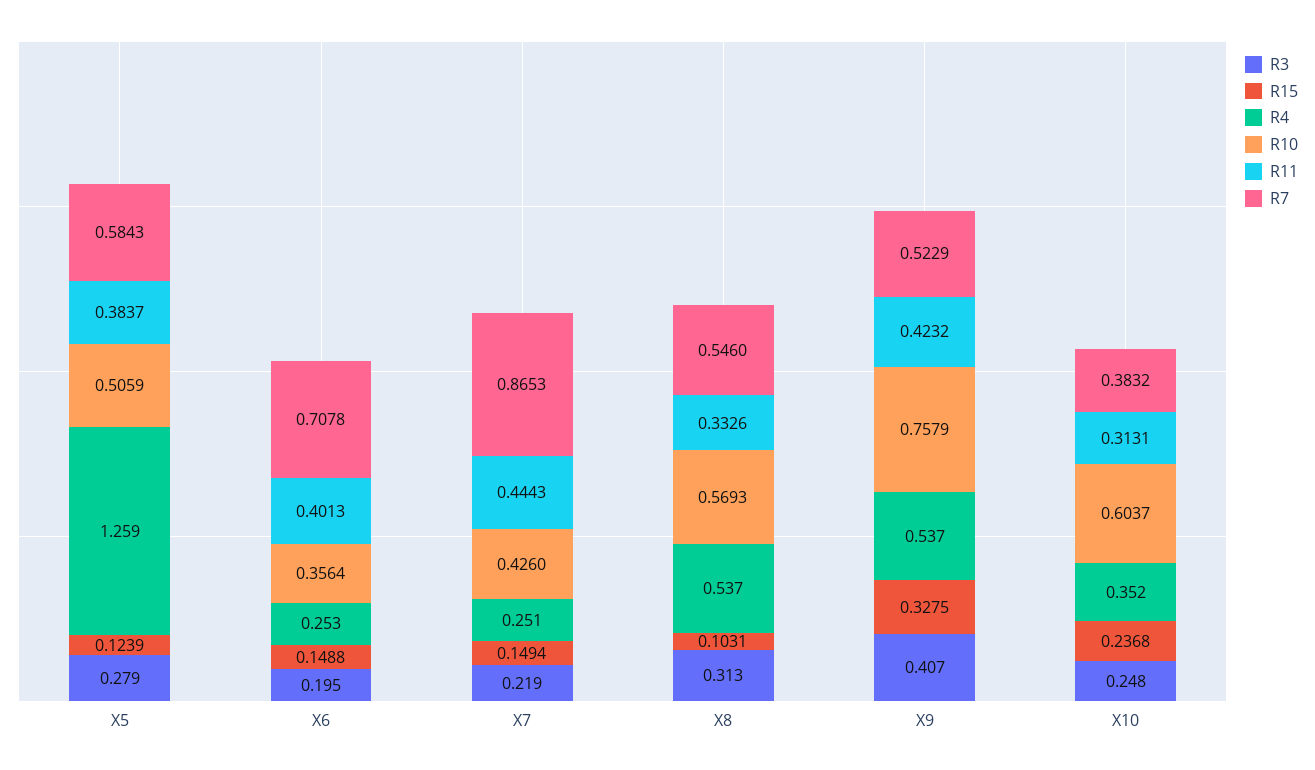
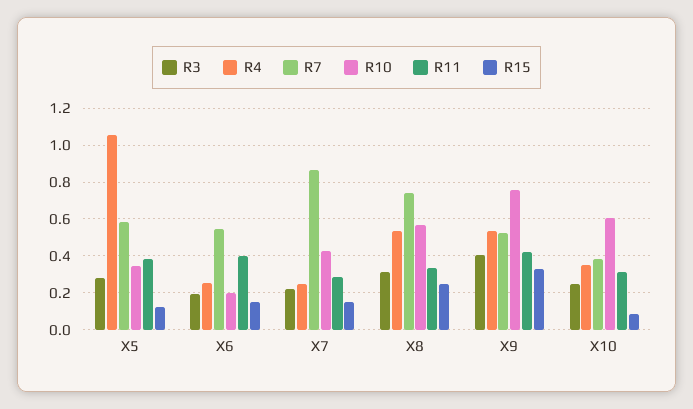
  {
    "R3": {
      "X5": 0.279,
      "X6": 0.195,
      "X7": 0.219,
      "X8": 0.313,
      "X9": 0.407,
      "X10": 0.248
    },
    "R15": {
      "X5": 0.1239,
      "X6": 0.1488,
      "X7": 0.1494,
-     "X8": 0.1031,
+     "X8": 0.25,
      "X9": 0.3275,
-     "X10": 0.2368
+     "X10": 0.1
    },
    "R4": {
-     "X5": 1.259,
+     "X5": 1.05,
      "X6": 0.253,
      "X7": 0.251,
      "X8": 0.537,
      "X9": 0.537,
      "X10": 0.352
    },
    "R10": {
-     "X5": 0.5059,
+     "X5": 0.35,
-     "X6": 0.3564,
+     "X6": 0.2,
      "X7": 0.426,
      "X8": 0.5693,
      "X9": 0.7579,
      "X10": 0.6037
    },
    "R11": {
      "X5": 0.3837,
      "X6": 0.4013,
-     "X7": 0.4443,
+     "X7": 0.3,
      "X8": 0.3326,
      "X9": 0.4232,
      "X10": 0.3131
    },
    "R7": {
      "X5": 0.5843,
-     "X6": 0.7078,
+     "X6": 0.55,
      "X7": 0.8653,
-     "X8": 0.546,
+     "X8": 0.75,
      "X9": 0.5229,
      "X10": 0.3832
    }
  }

